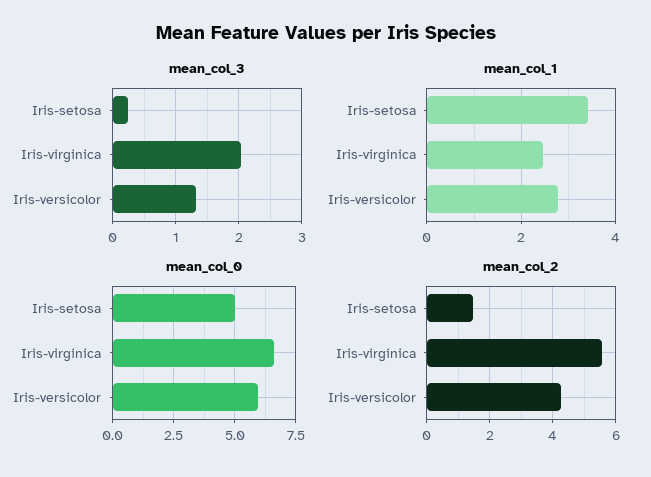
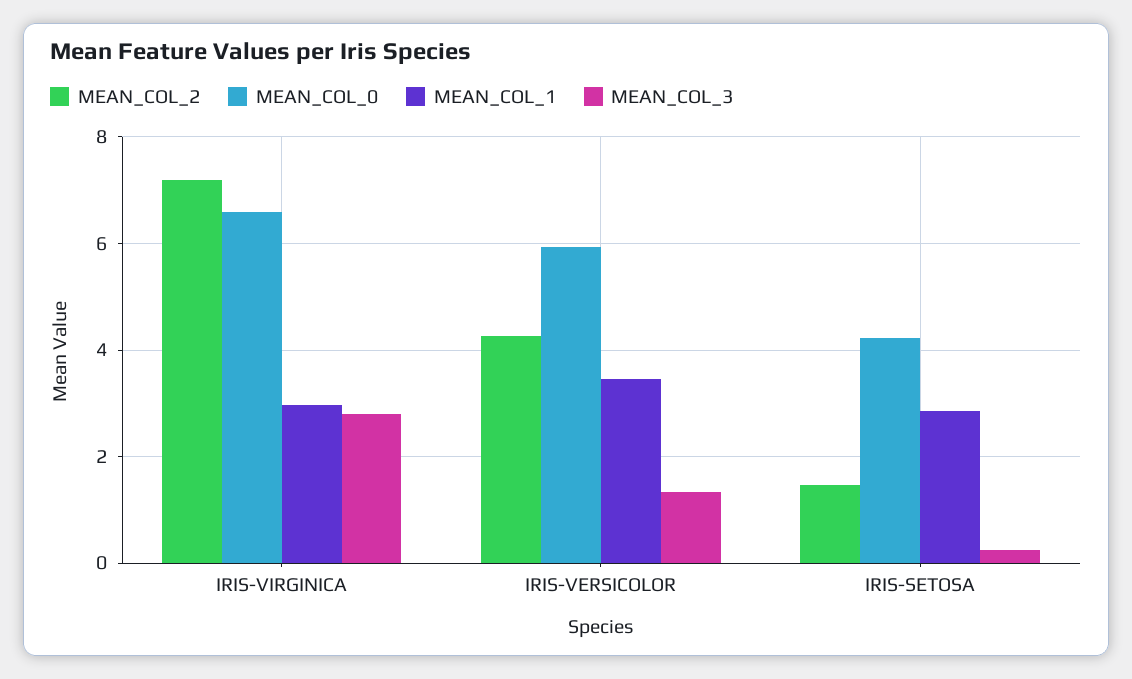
  {
    "mean_col_3": {
      "Iris-setosa": 0.2,
-     "Iris-virginica": 2,
+     "Iris-virginica": 2.8,
      "Iris-versicolor": 1.3
    },
    "mean_col_1": {
-     "Iris-setosa": 3.4,
+     "Iris-setosa": 2.8,
-     "Iris-virginica": 2.4,
+     "Iris-virginica": 3,
-     "Iris-versicolor": 2.8
+     "Iris-versicolor": 3.4
    },
    "mean_col_0": {
-     "Iris-setosa": 5,
+     "Iris-setosa": 4.2,
      "Iris-virginica": 6.6,
      "Iris-versicolor": 6
    },
    "mean_col_2": {
      "Iris-setosa": 1.4,
-     "Iris-virginica": 5.6,
+     "Iris-virginica": 7.2,
      "Iris-versicolor": 4.2
    }
  }

